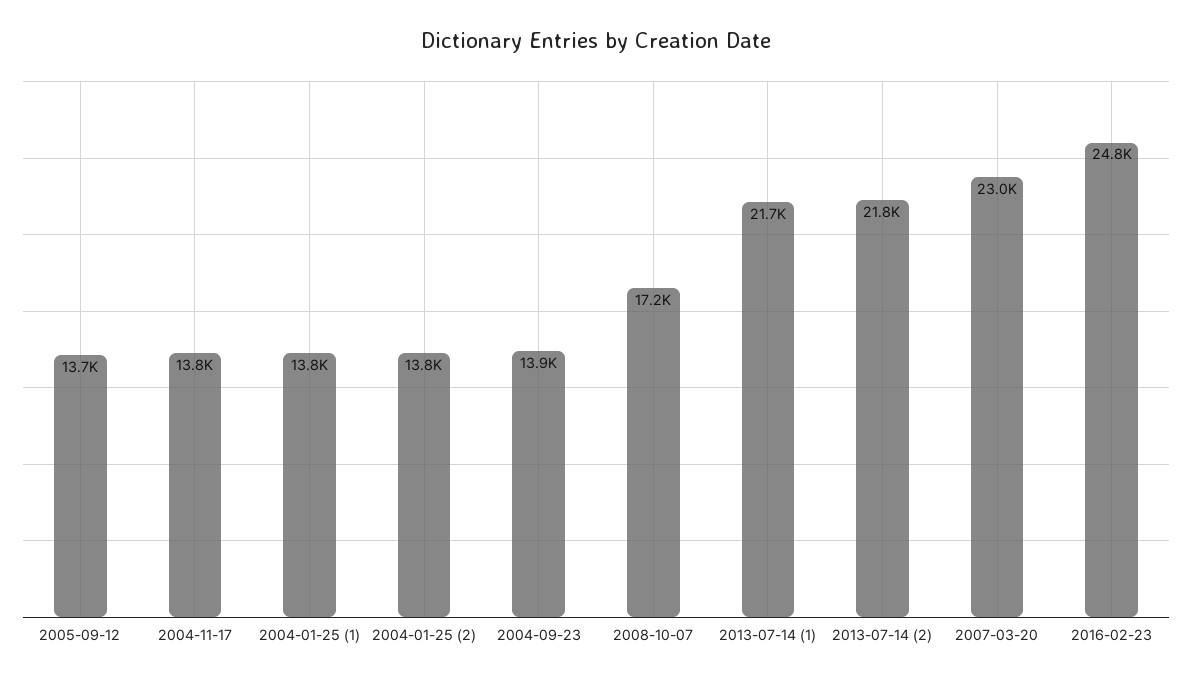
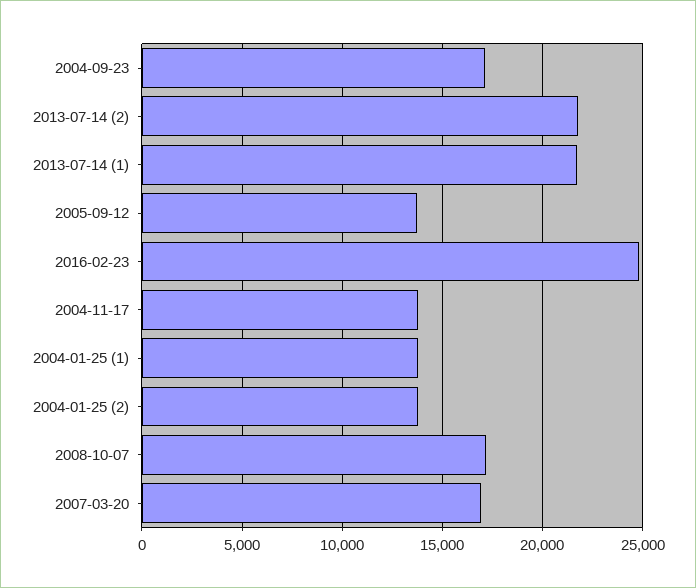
  {
    "2005-09-12": 13700,
    "2004-11-17": 13800,
    "2004-01-25 (1)": 13800,
    "2004-01-25 (2)": 13800,
-   "2004-09-23": 13900,
+   "2004-09-23": 17000,
    "2008-10-07": 17200,
    "2013-07-14 (1)": 21700,
    "2013-07-14 (2)": 21800,
-   "2007-03-20": 23000,
+   "2007-03-20": 17000,
    "2016-02-23": 24800
  }

